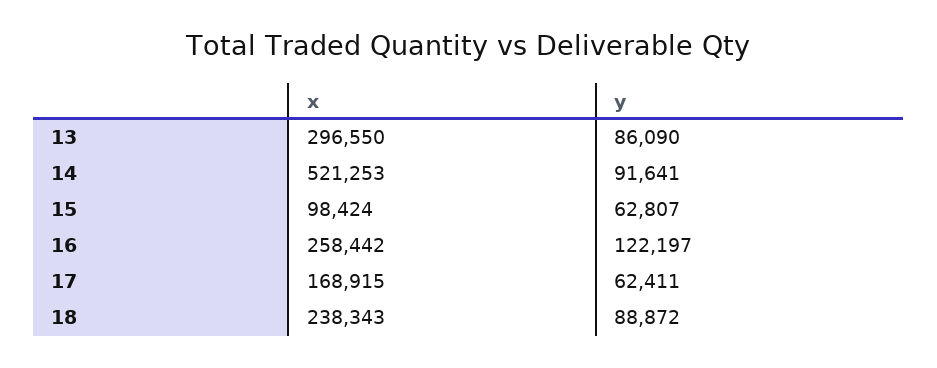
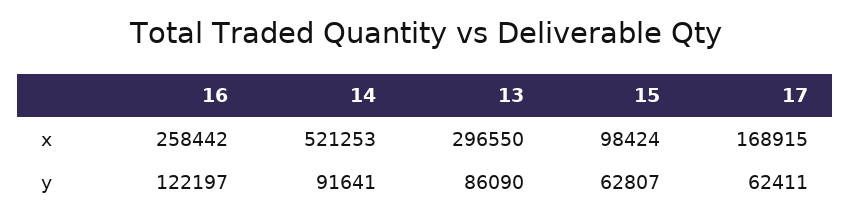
  {
    "x": {
      "13": 296550,
      "14": 521253,
      "15": 98424,
      "16": 258442,
-     "17": 168915,
+     "17": 168915
-     "18": 238343
    },
    "y": {
      "13": 86090,
      "14": 91641,
      "15": 62807,
      "16": 122197,
-     "17": 62411,
+     "17": 62411
-     "18": 88872
    }
  }

